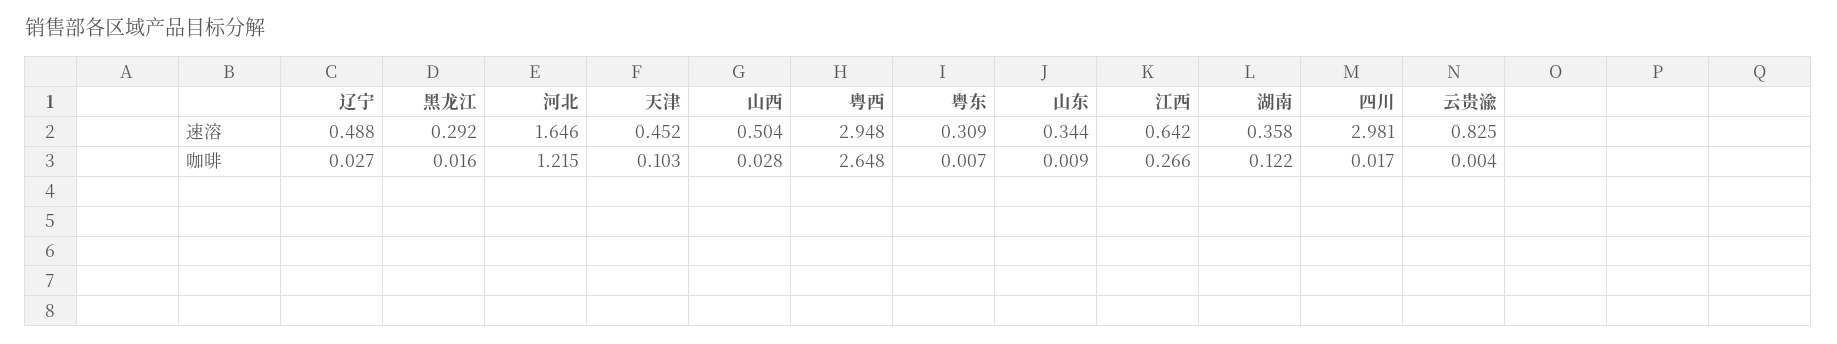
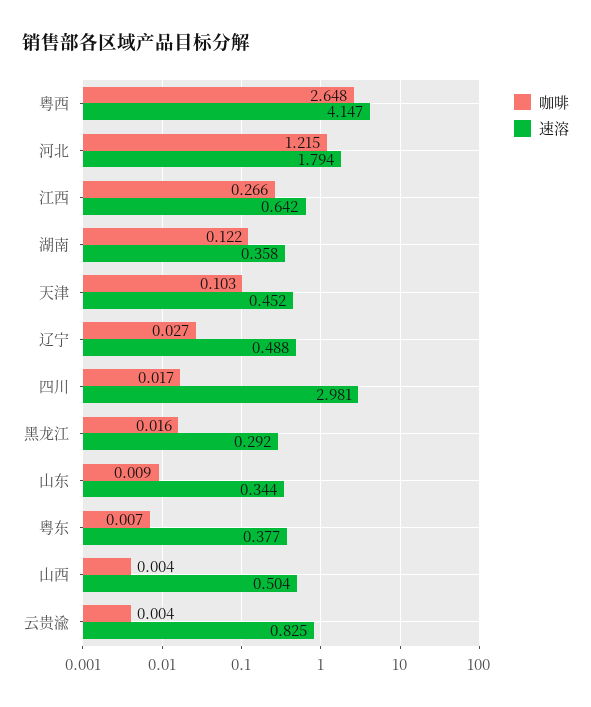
  {
    "速溶": {
      "辽宁": 0.488,
      "黑龙江": 0.292,
-     "河北": 1.646,
+     "河北": 1.794,
      "天津": 0.452,
      "山西": 0.504,
-     "粤西": 2.948,
+     "粤西": 4.147,
-     "粤东": 0.309,
+     "粤东": 0.377,
      "山东": 0.344,
      "江西": 0.642,
      "湖南": 0.358,
      "四川": 2.981,
      "云贵渝": 0.825
    },
    "咖啡": {
      "辽宁": 0.027,
      "黑龙江": 0.016,
      "河北": 1.215,
      "天津": 0.103,
-     "山西": 0.028,
+     "山西": 0.004,
      "粤西": 2.648,
      "粤东": 0.007,
      "山东": 0.009,
      "江西": 0.266,
      "湖南": 0.122,
      "四川": 0.017,
      "云贵渝": 0.004
    }
  }

